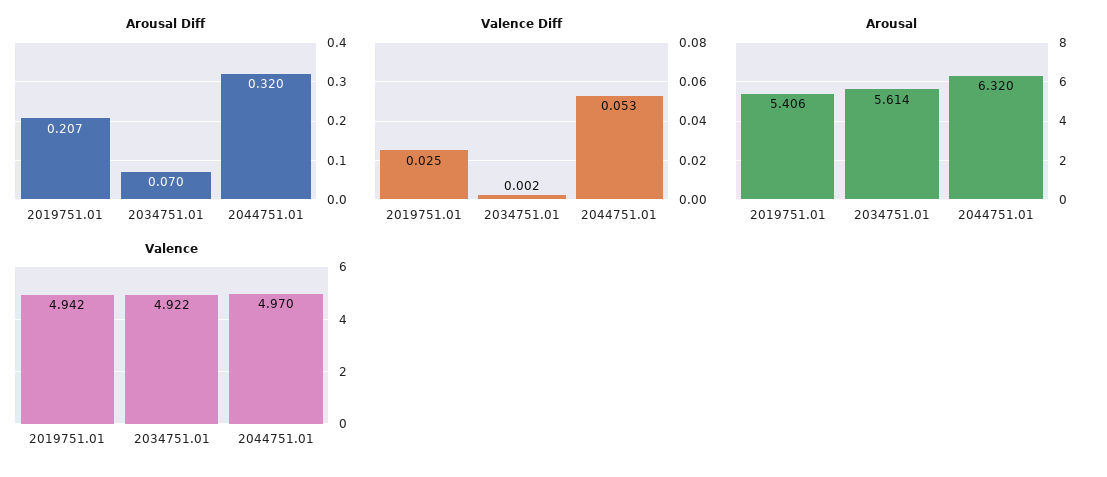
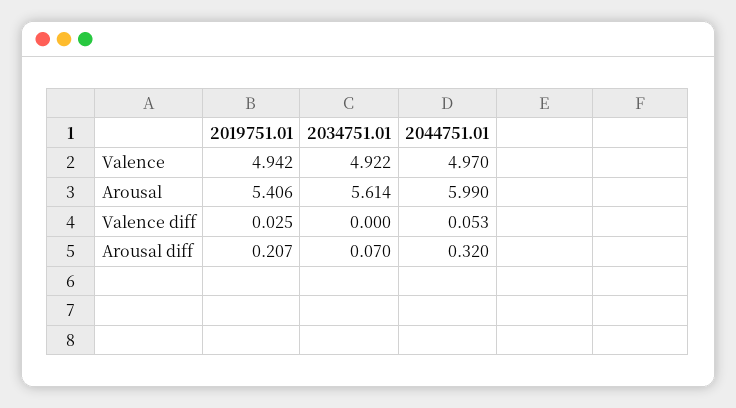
  {
    "Arousal Diff": {
      "2019751.01": 0.207,
      "2034751.01": 0.07,
      "2044751.01": 0.32
    },
    "Valence Diff": {
      "2019751.01": 0.025,
-     "2034751.01": 0.002,
+     "2034751.01": 0,
      "2044751.01": 0.053
    },
    "Arousal": {
      "2019751.01": 5.406,
      "2034751.01": 5.614,
-     "2044751.01": 6.32
+     "2044751.01": 5.99
    },
    "Valence": {
      "2019751.01": 4.942,
      "2034751.01": 4.922,
      "2044751.01": 4.97
    }
  }

